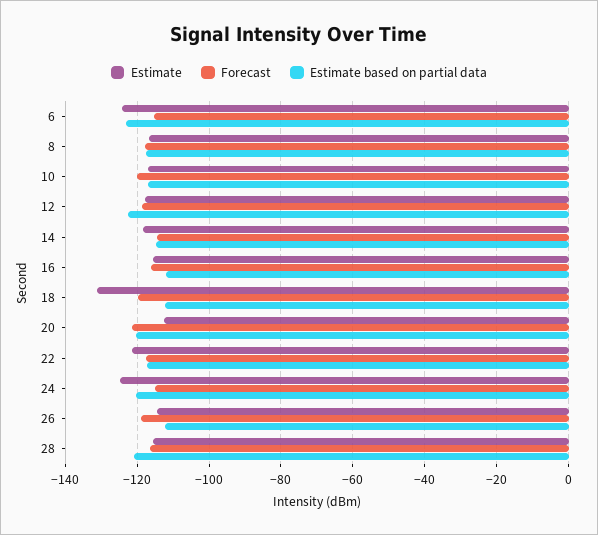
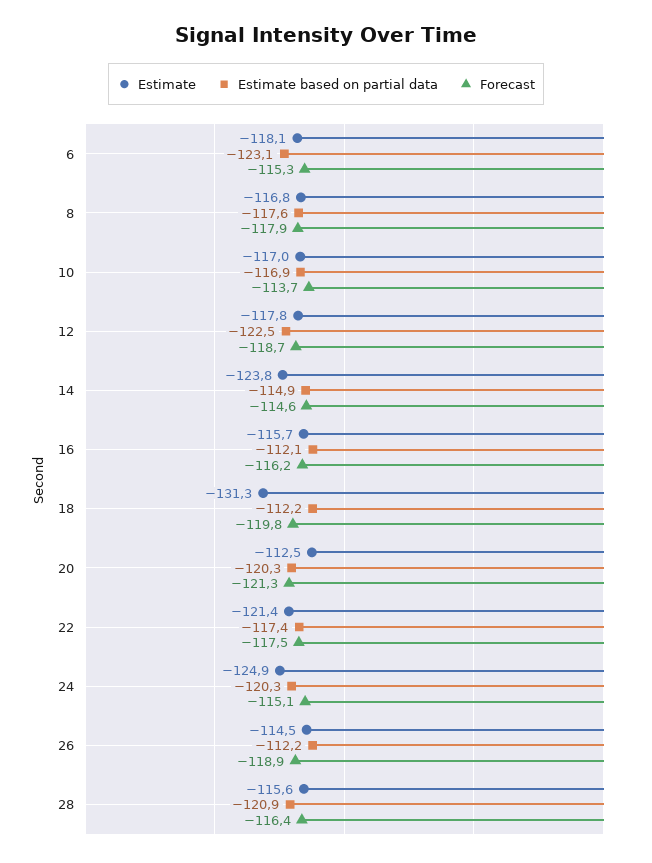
  {
    "Estimate": {
-     "6": -124,
+     "6": -118.1,
      "8": -116.8,
      "10": -117,
      "12": -117.8,
-     "14": -118,
+     "14": -123.8,
      "16": -115.7,
      "18": -131.3,
      "20": -112.5,
      "22": -121.4,
      "24": -124.9,
      "26": -114.5,
      "28": -115.6
    },
    "Forecast": {
      "6": -115.3,
      "8": -117.9,
-     "10": -120,
+     "10": -113.7,
      "12": -118.7,
      "14": -114.6,
      "16": -116.2,
      "18": -119.8,
      "20": -121.3,
      "22": -117.5,
      "24": -115.1,
      "26": -118.9,
      "28": -116.4
    },
    "Estimate based on partial data": {
      "6": -123.1,
      "8": -117.6,
      "10": -116.9,
      "12": -122.5,
      "14": -114.9,
      "16": -112.1,
      "18": -112.2,
      "20": -120.3,
      "22": -117.4,
      "24": -120.3,
      "26": -112.2,
      "28": -120.9
    }
  }

